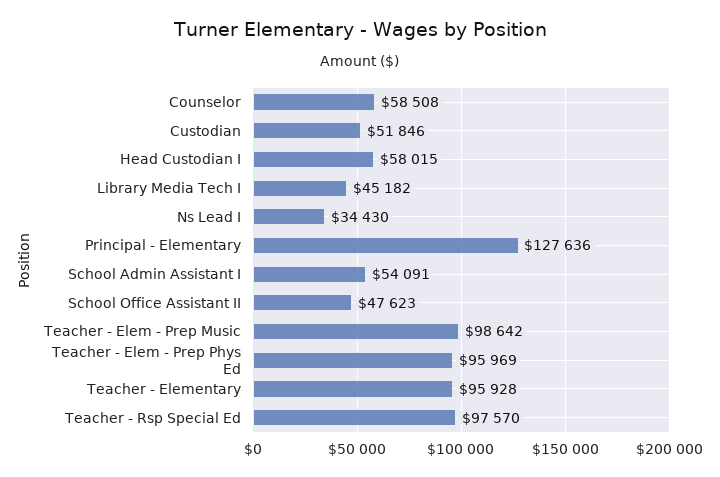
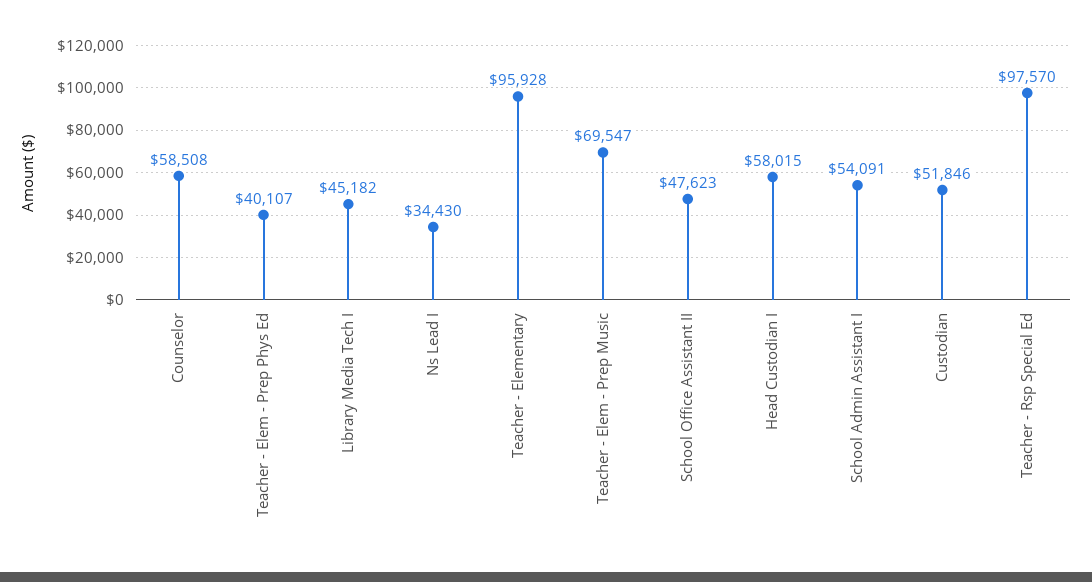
  {
    "Counselor": 58508,
    "Custodian": 51846,
    "Head Custodian I": 58015,
    "Library Media Tech I": 45182,
    "Ns Lead I": 34430,
-   "Principal - Elementary": 127636,
    "School Admin Assistant I": 54091,
    "School Office Assistant II": 47623,
-   "Teacher - Elem - Prep Music": 98642,
+   "Teacher - Elem - Prep Music": 69547,
-   "Teacher - Elem - Prep Phys Ed": 95969,
+   "Teacher - Elem - Prep Phys Ed": 40107,
    "Teacher - Elementary": 95928,
    "Teacher - Rsp Special Ed": 97570
  }

